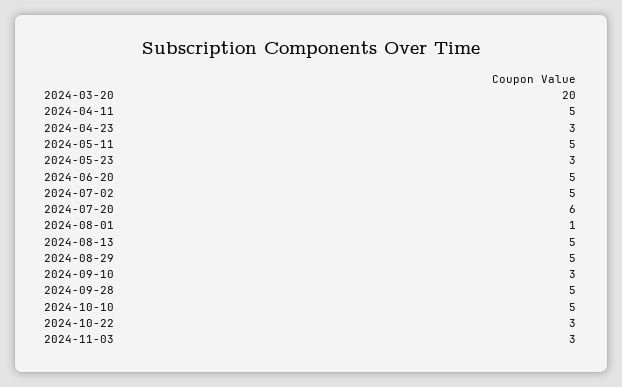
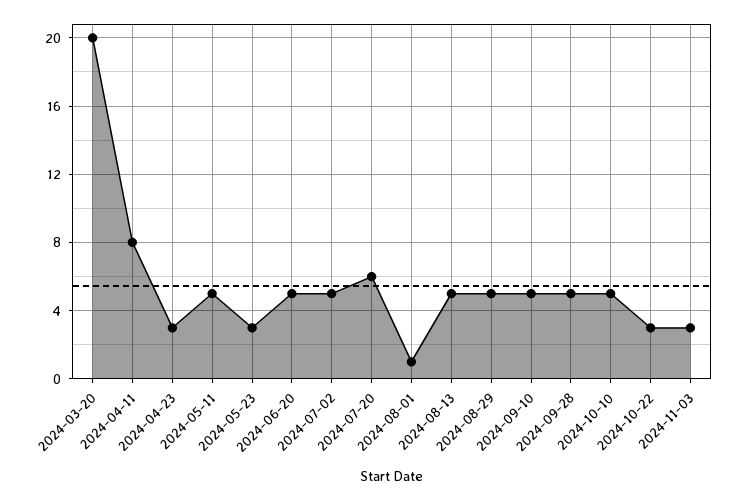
  {
    "2024-03-20": 20,
-   "2024-04-11": 5,
+   "2024-04-11": 8,
    "2024-04-23": 3,
    "2024-05-11": 5,
    "2024-05-23": 3,
    "2024-06-20": 5,
    "2024-07-02": 5,
    "2024-07-20": 6,
    "2024-08-01": 1,
    "2024-08-13": 5,
    "2024-08-29": 5,
-   "2024-09-10": 3,
+   "2024-09-10": 5,
    "2024-09-28": 5,
    "2024-10-10": 5,
    "2024-10-22": 3,
    "2024-11-03": 3
  }

